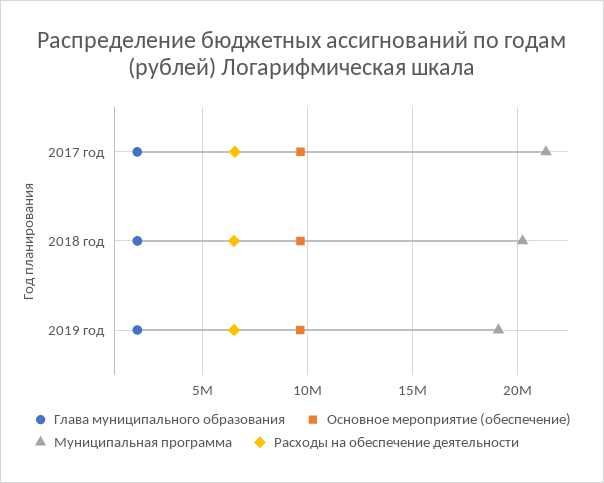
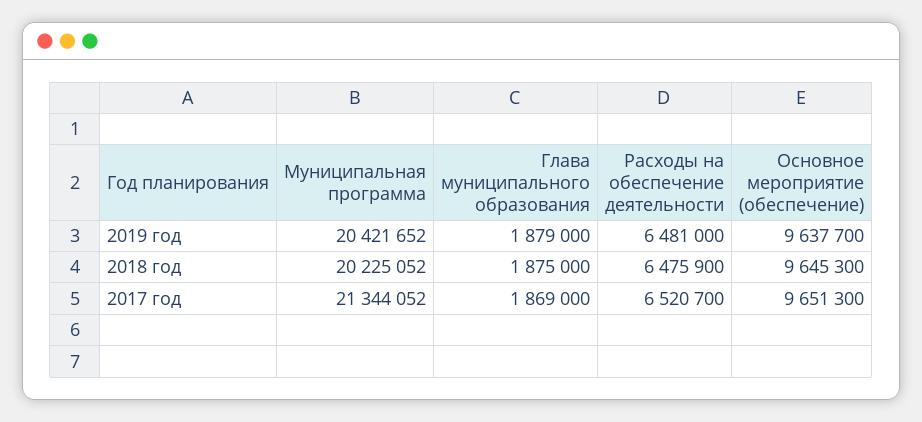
  {
    "Глава муниципального образования": {
      "2017 год": 1869000,
      "2018 год": 1875000,
      "2019 год": 1879000
    },
    "Основное мероприятие (обеспечение)": {
      "2017 год": 9651300,
      "2018 год": 9645300,
      "2019 год": 9637700
    },
    "Муниципальная программа": {
      "2017 год": 21344052,
      "2018 год": 20225052,
-     "2019 год": 19000000
+     "2019 год": 20421652
    },
    "Расходы на обеспечение деятельности": {
      "2017 год": 6520700,
      "2018 год": 6475900,
      "2019 год": 6481000
    }
  }

